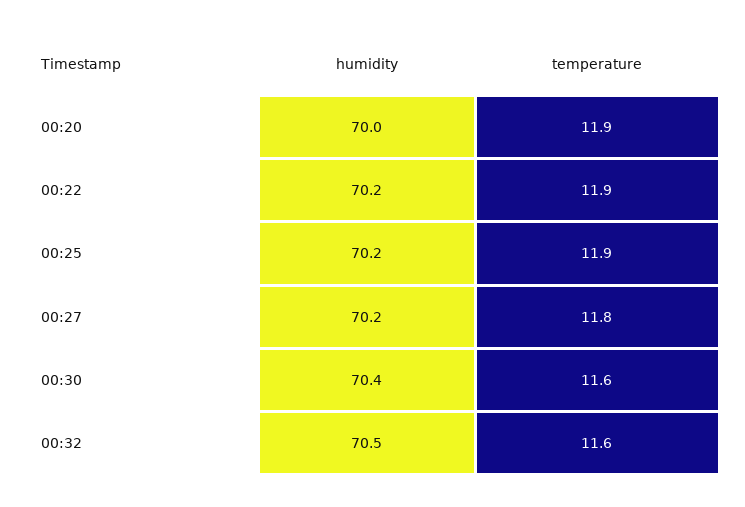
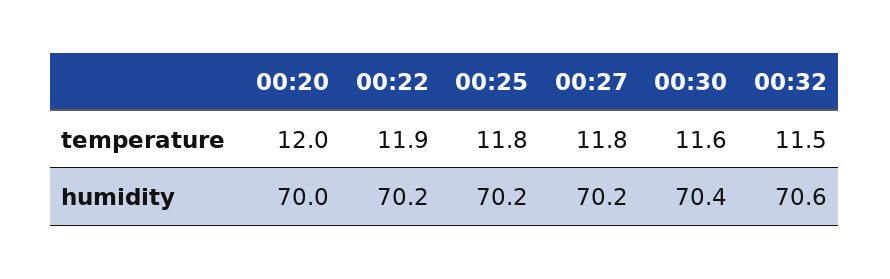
  {
    "humidity": {
      "00:20": 70,
      "00:22": 70.2,
      "00:25": 70.2,
      "00:27": 70.2,
      "00:30": 70.4,
-     "00:32": 70.5
+     "00:32": 70.6
    },
    "temperature": {
-     "00:20": 11.9,
+     "00:20": 12,
      "00:22": 11.9,
-     "00:25": 11.9,
+     "00:25": 11.8,
      "00:27": 11.8,
      "00:30": 11.6,
-     "00:32": 11.6
+     "00:32": 11.5
    }
  }

